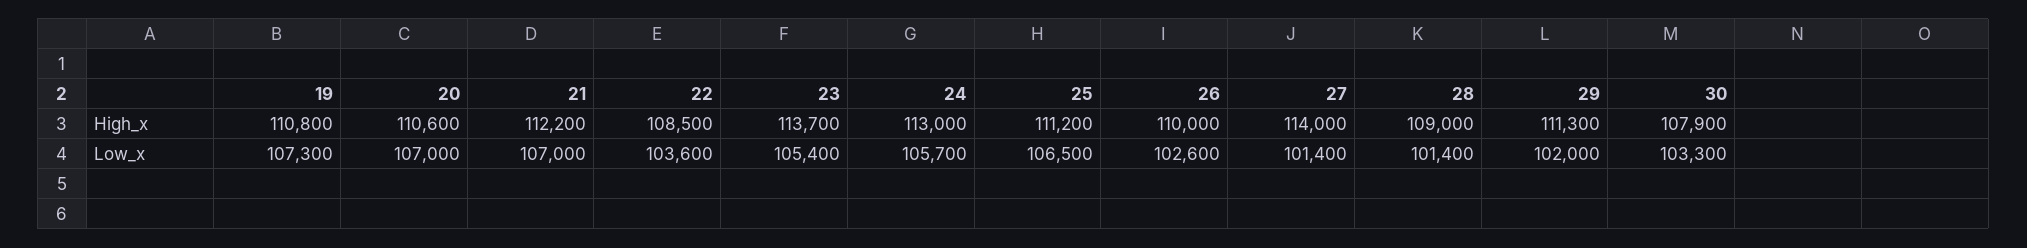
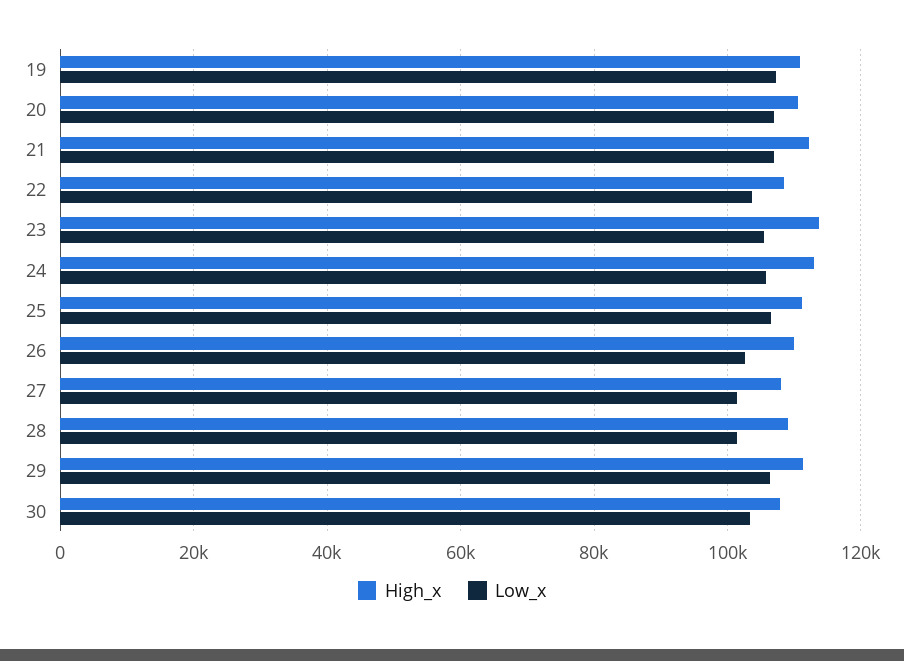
  {
    "High_x": {
      "19": 110800,
      "20": 110600,
      "21": 112200,
      "22": 108500,
      "23": 113700,
      "24": 113000,
      "25": 111200,
      "26": 110000,
-     "27": 114000,
+     "27": 108000,
      "28": 109000,
      "29": 111300,
      "30": 107900
    },
    "Low_x": {
      "19": 107300,
      "20": 107000,
      "21": 107000,
      "22": 103600,
      "23": 105400,
      "24": 105700,
      "25": 106500,
      "26": 102600,
      "27": 101400,
      "28": 101400,
-     "29": 102000,
+     "29": 106000,
      "30": 103300
    }
  }

